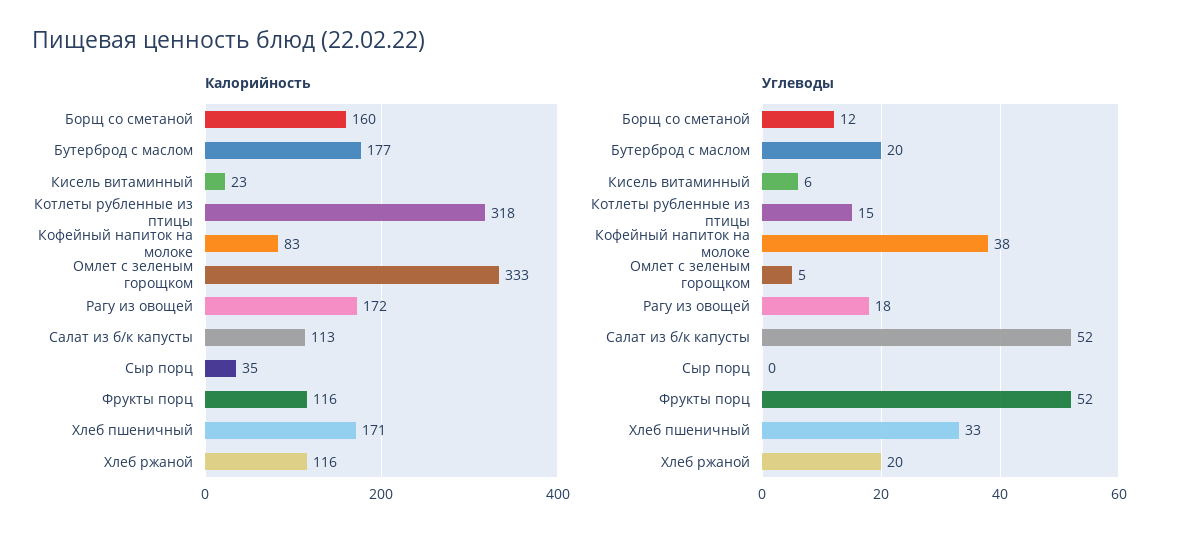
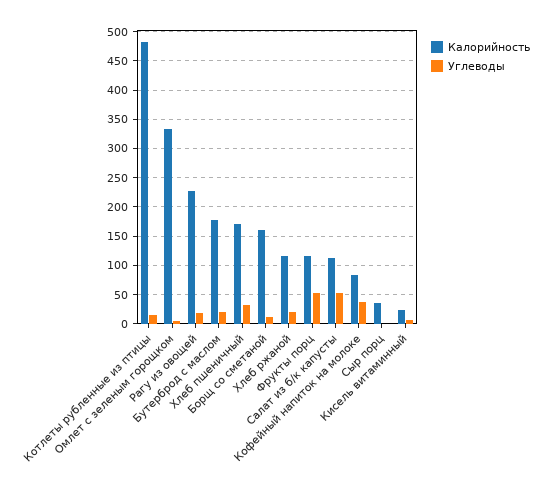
  {
    "Калорийность": {
      "Борщ со сметаной": 160,
      "Бутерброд с маслом": 177,
      "Кисель витаминный": 23,
-     "Котлеты рубленные из птицы": 318,
+     "Котлеты рубленные из птицы": 475,
      "Кофейный напиток на молоке": 83,
      "Омлет с зеленым горощком": 333,
-     "Рагу из овощей": 172,
+     "Рагу из овощей": 225,
      "Салат из б/к капусты": 113,
      "Сыр порц": 35,
      "Фрукты порц": 116,
      "Хлеб пшеничный": 171,
      "Хлеб ржаной": 116
    },
    "Углеводы": {
      "Борщ со сметаной": 12,
      "Бутерброд с маслом": 20,
      "Кисель витаминный": 6,
      "Котлеты рубленные из птицы": 15,
      "Кофейный напиток на молоке": 38,
      "Омлет с зеленым горощком": 5,
      "Рагу из овощей": 18,
      "Салат из б/к капусты": 52,
      "Сыр порц": 0,
      "Фрукты порц": 52,
      "Хлеб пшеничный": 33,
      "Хлеб ржаной": 20
    }
  }

